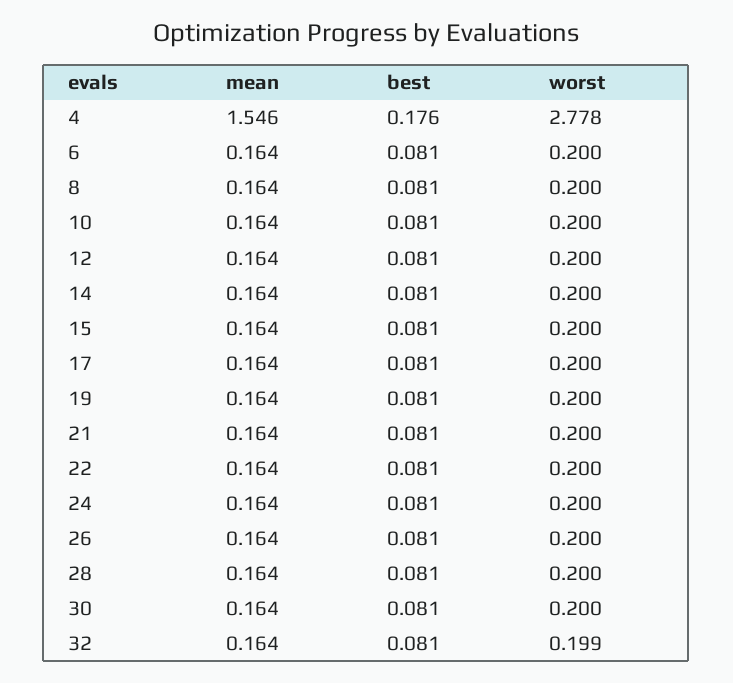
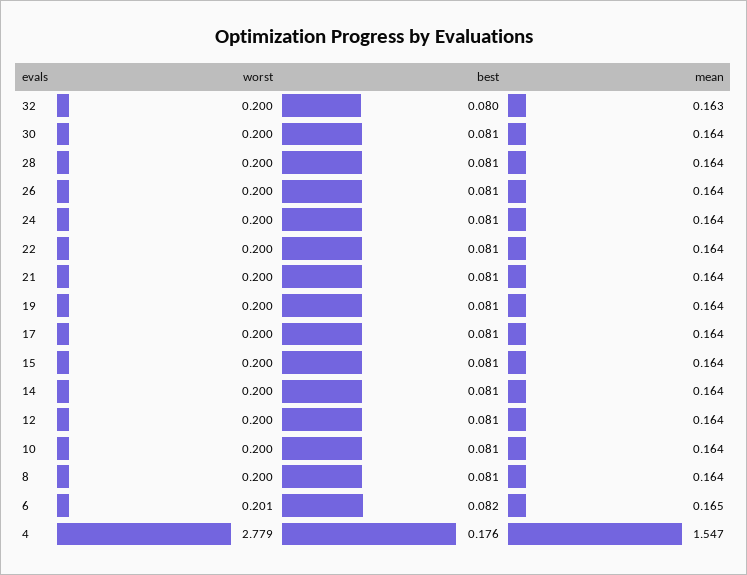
  {
    "mean": {
-     "4": 1.546,
+     "4": 1.547,
-     "6": 0.164,
+     "6": 0.165,
      "8": 0.164,
      "10": 0.164,
      "12": 0.164,
      "14": 0.164,
      "15": 0.164,
      "17": 0.164,
      "19": 0.164,
      "21": 0.164,
      "22": 0.164,
      "24": 0.164,
      "26": 0.164,
      "28": 0.164,
      "30": 0.164,
-     "32": 0.164
+     "32": 0.163
    },
    "best": {
      "4": 0.176,
-     "6": 0.081,
+     "6": 0.082,
      "8": 0.081,
      "10": 0.081,
      "12": 0.081,
      "14": 0.081,
      "15": 0.081,
      "17": 0.081,
      "19": 0.081,
      "21": 0.081,
      "22": 0.081,
      "24": 0.081,
      "26": 0.081,
      "28": 0.081,
      "30": 0.081,
-     "32": 0.081
+     "32": 0.08
    },
    "worst": {
-     "4": 2.778,
+     "4": 2.779,
-     "6": 0.2,
+     "6": 0.201,
      "8": 0.2,
      "10": 0.2,
      "12": 0.2,
      "14": 0.2,
      "15": 0.2,
      "17": 0.2,
      "19": 0.2,
      "21": 0.2,
      "22": 0.2,
      "24": 0.2,
      "26": 0.2,
      "28": 0.2,
      "30": 0.2,
-     "32": 0.199
+     "32": 0.2
    }
  }

